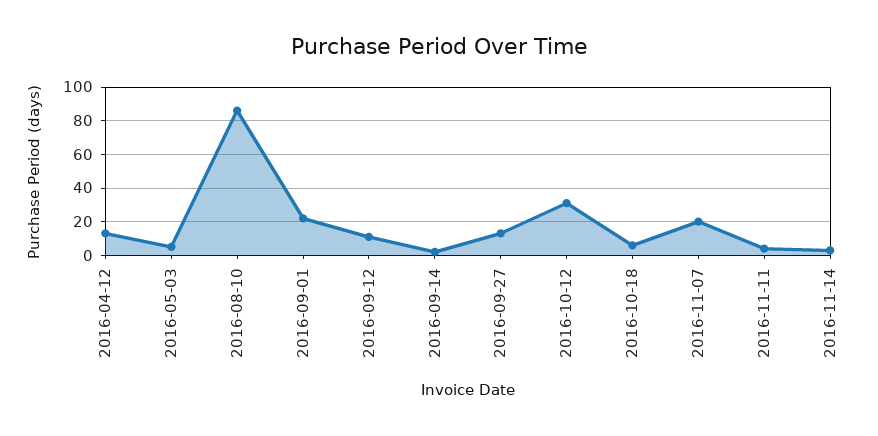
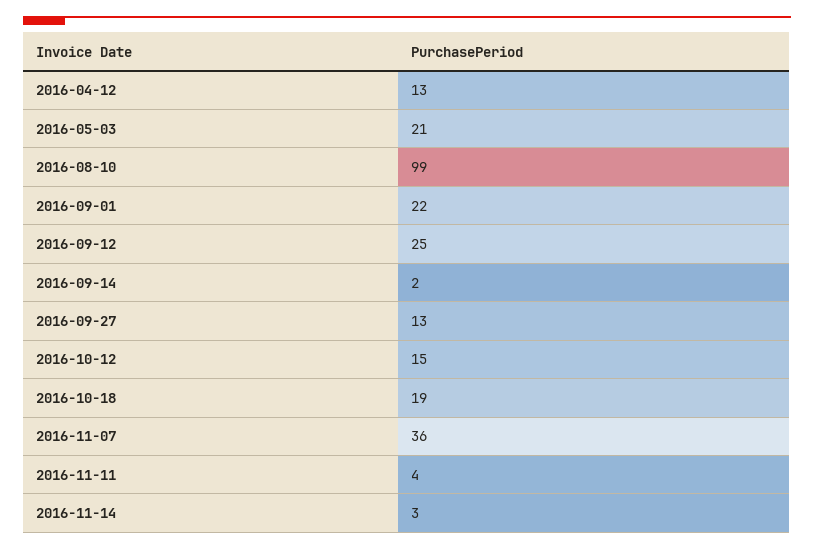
  {
    "2016-04-12": 13,
-   "2016-05-03": 5,
+   "2016-05-03": 21,
-   "2016-08-10": 85,
+   "2016-08-10": 99,
    "2016-09-01": 22,
-   "2016-09-12": 10,
+   "2016-09-12": 25,
    "2016-09-14": 2,
    "2016-09-27": 13,
-   "2016-10-12": 30,
+   "2016-10-12": 15,
-   "2016-10-18": 5,
+   "2016-10-18": 19,
-   "2016-11-07": 20,
+   "2016-11-07": 36,
    "2016-11-11": 4,
    "2016-11-14": 3
  }

